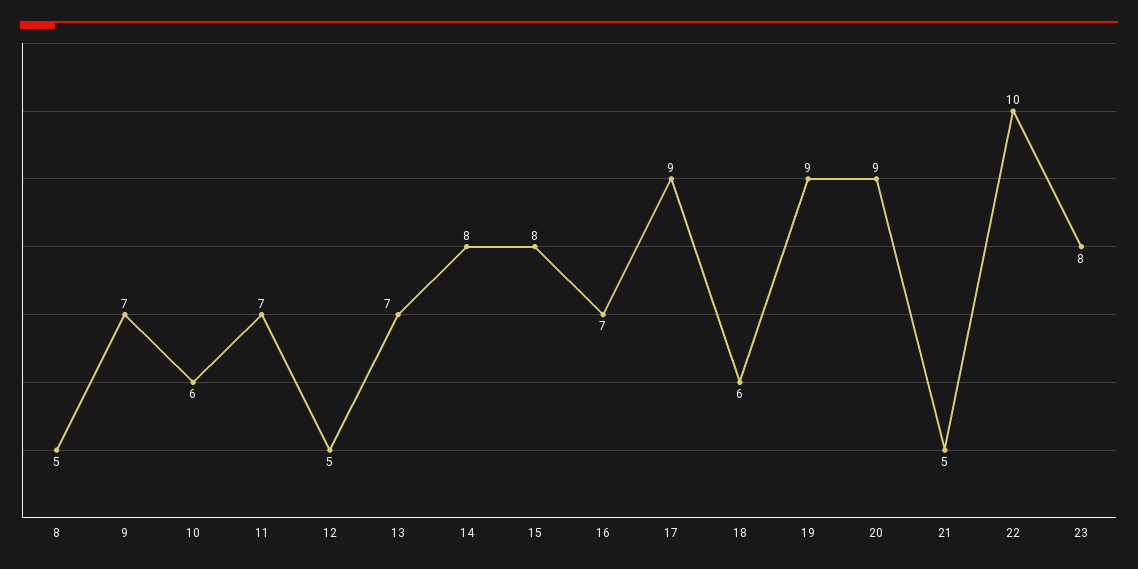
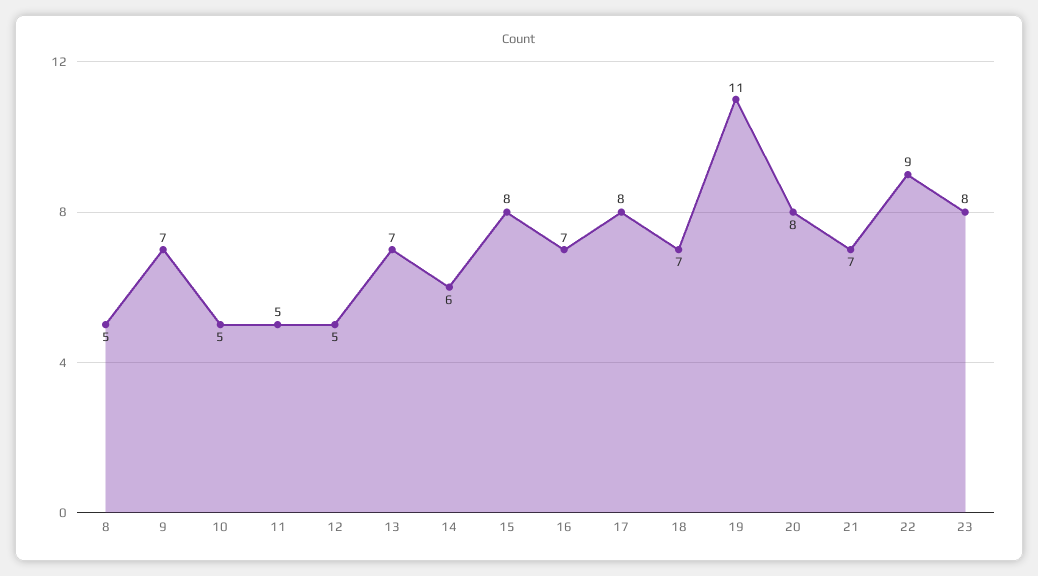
  {
    "8": 5,
    "9": 7,
-   "10": 6,
+   "10": 5,
-   "11": 7,
+   "11": 5,
    "12": 5,
    "13": 7,
-   "14": 8,
+   "14": 6,
    "15": 8,
    "16": 7,
-   "17": 9,
+   "17": 8,
-   "18": 6,
+   "18": 7,
-   "19": 9,
+   "19": 11,
-   "20": 9,
+   "20": 8,
-   "21": 5,
+   "21": 7,
-   "22": 10,
+   "22": 9,
    "23": 8
  }

